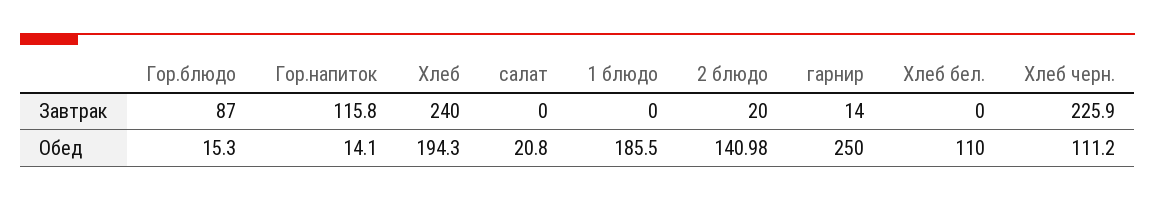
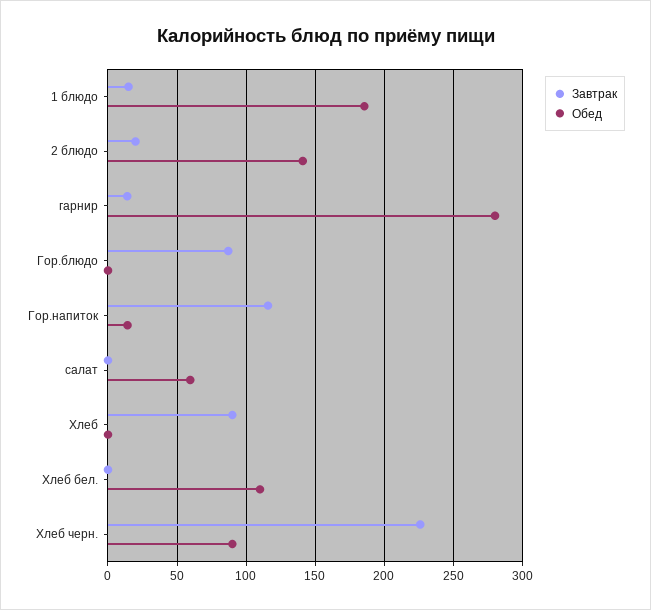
  {
    "Завтрак": {
      "Гор.блюдо": 87,
      "Гор.напиток": 115.8,
-     "Хлеб": 240,
+     "Хлеб": 90,
      "салат": 0,
-     "1 блюдо": 0,
+     "1 блюдо": 15,
      "2 блюдо": 20,
      "гарнир": 14,
      "Хлеб бел.": 0,
      "Хлеб черн.": 225.9
    },
    "Обед": {
-     "Гор.блюдо": 15.3,
+     "Гор.блюдо": 0,
      "Гор.напиток": 14.1,
-     "Хлеб": 194.3,
+     "Хлеб": 0,
-     "салат": 20.8,
+     "салат": 60,
      "1 блюдо": 185.5,
      "2 блюдо": 140.98,
-     "гарнир": 250,
+     "гарнир": 280,
      "Хлеб бел.": 110,
-     "Хлеб черн.": 111.2
+     "Хлеб черн.": 90
    }
  }

